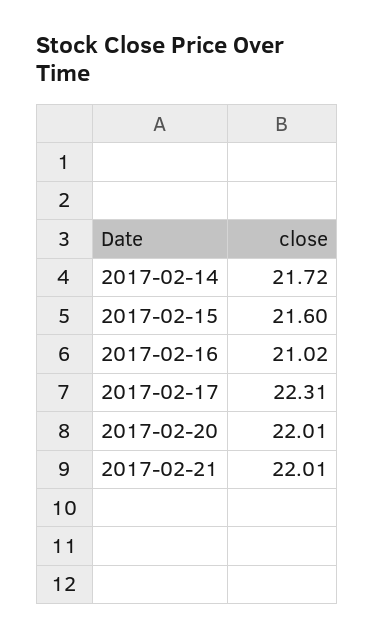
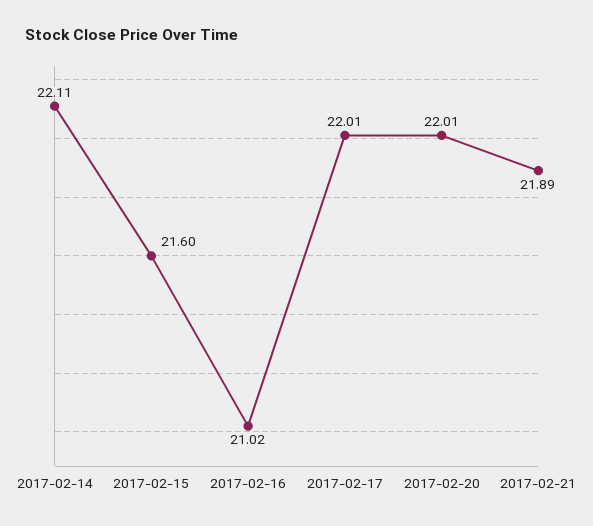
  {
-   "2017-02-14": 21.72,
+   "2017-02-14": 22.11,
    "2017-02-15": 21.6,
    "2017-02-16": 21.02,
-   "2017-02-17": 22.31,
+   "2017-02-17": 22.01,
    "2017-02-20": 22.01,
-   "2017-02-21": 22.01
+   "2017-02-21": 21.89
  }

